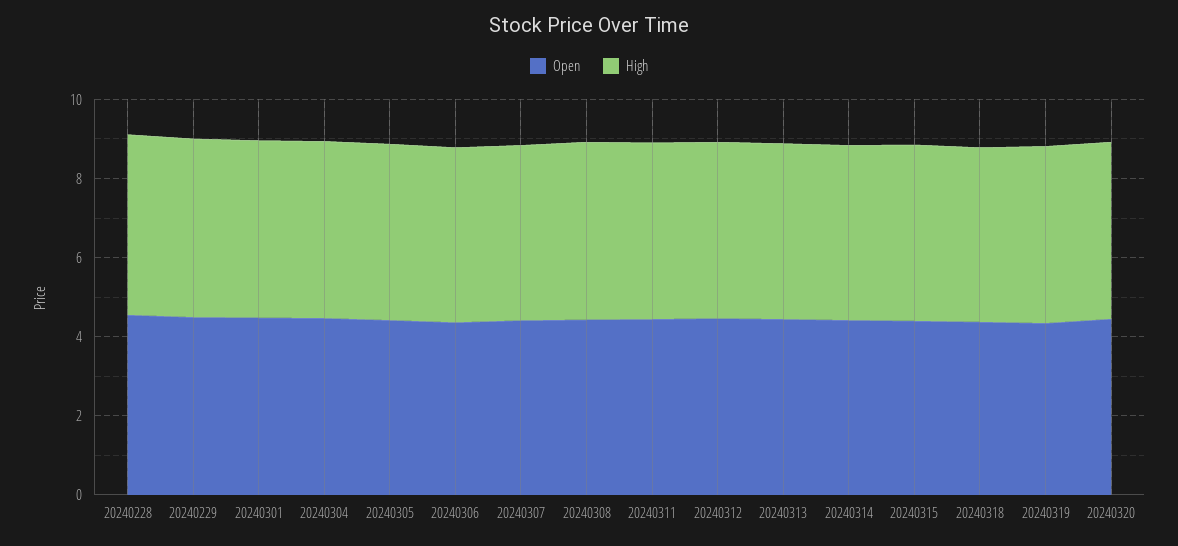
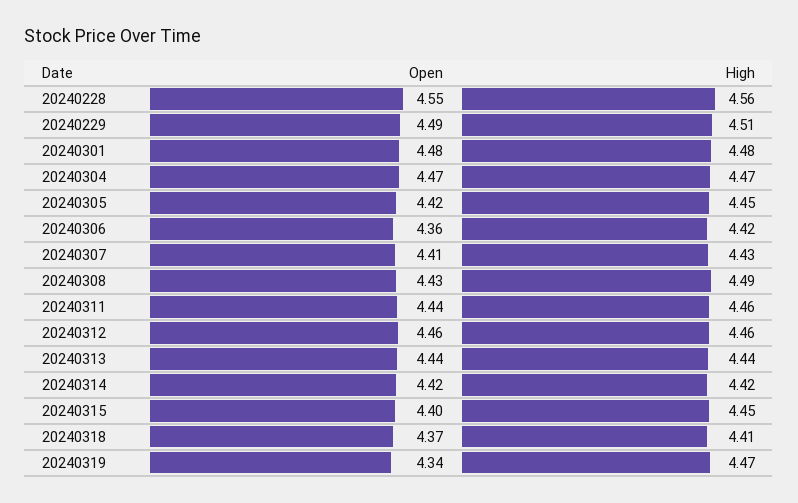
  {
    "Open": {
      "20240228": 4.55,
      "20240229": 4.49,
      "20240301": 4.48,
      "20240304": 4.47,
      "20240305": 4.42,
      "20240306": 4.36,
      "20240307": 4.41,
      "20240308": 4.43,
      "20240311": 4.44,
      "20240312": 4.46,
      "20240313": 4.44,
      "20240314": 4.42,
      "20240315": 4.4,
      "20240318": 4.37,
-     "20240319": 4.34,
+     "20240319": 4.34
-     "20240320": 4.5
    },
    "High": {
      "20240228": 4.56,
      "20240229": 4.51,
      "20240301": 4.48,
      "20240304": 4.47,
      "20240305": 4.45,
      "20240306": 4.42,
      "20240307": 4.43,
      "20240308": 4.49,
      "20240311": 4.46,
      "20240312": 4.46,
      "20240313": 4.44,
      "20240314": 4.42,
      "20240315": 4.45,
      "20240318": 4.41,
-     "20240319": 4.47,
+     "20240319": 4.47
-     "20240320": 4.5
    }
  }

